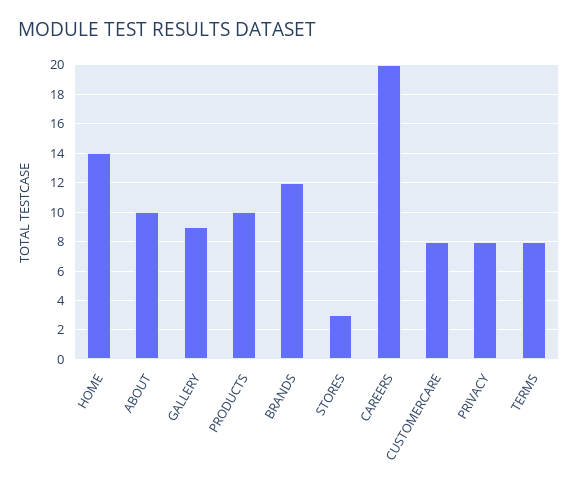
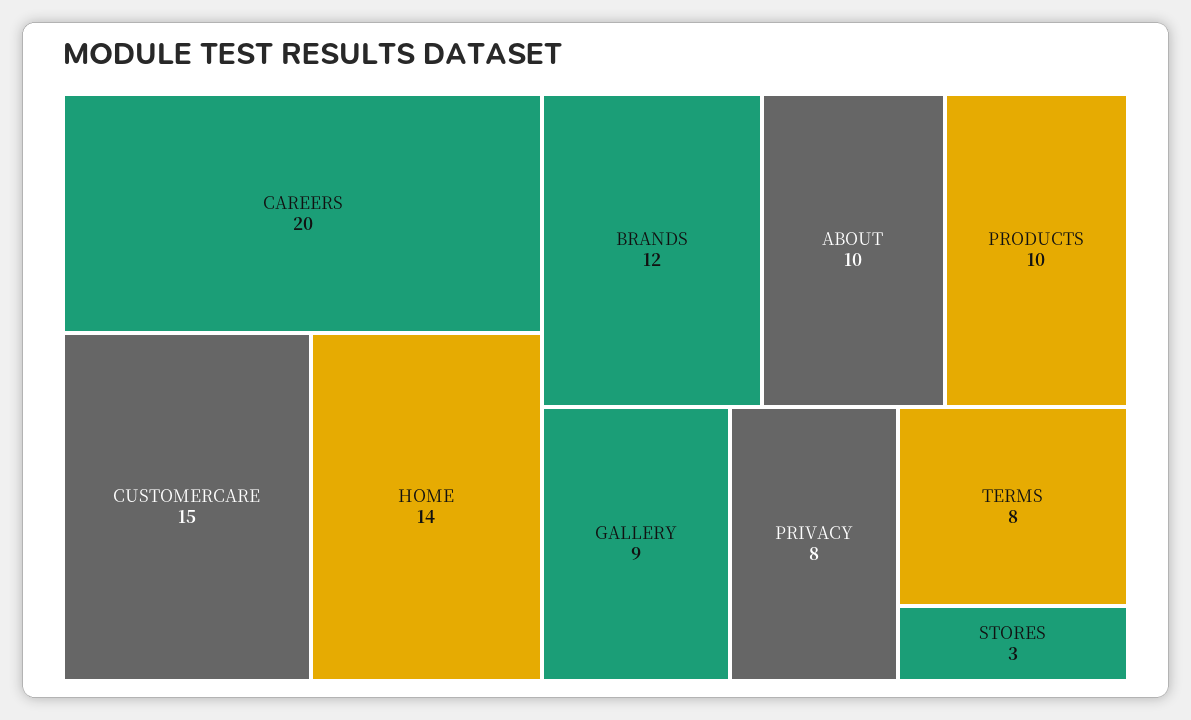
  {
    "HOME": 14,
    "ABOUT": 10,
    "GALLERY": 9,
    "PRODUCTS": 10,
    "BRANDS": 12,
    "STORES": 3,
    "CAREERS": 20,
-   "CUSTOMERCARE": 8,
+   "CUSTOMERCARE": 15,
    "PRIVACY": 8,
    "TERMS": 8
  }

